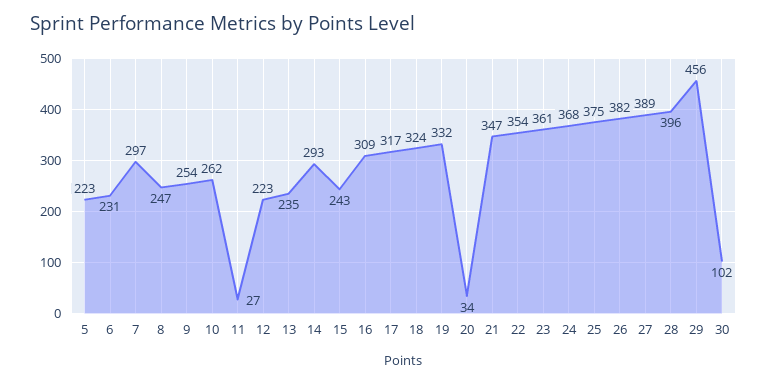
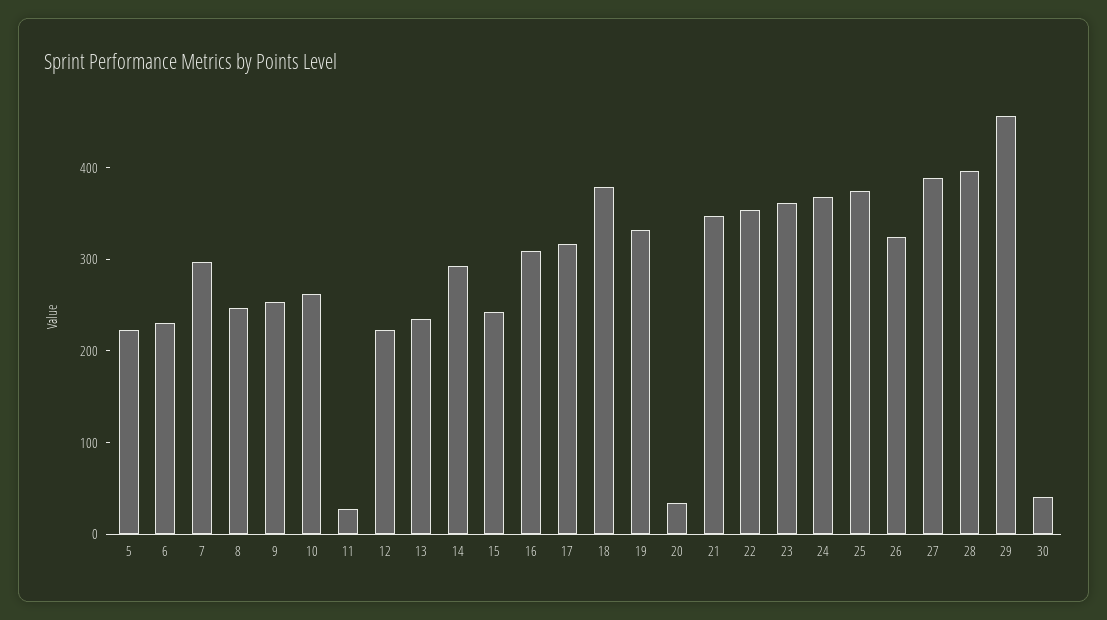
  {
    "5": 223,
    "6": 231,
    "7": 297,
    "8": 247,
    "9": 254,
    "10": 262,
    "11": 27,
    "12": 223,
    "13": 235,
    "14": 293,
    "15": 243,
    "16": 309,
    "17": 317,
-   "18": 324,
+   "18": 380,
    "19": 332,
    "20": 34,
    "21": 347,
    "22": 354,
    "23": 361,
    "24": 368,
    "25": 375,
-   "26": 382,
+   "26": 320,
    "27": 389,
    "28": 396,
    "29": 456,
-   "30": 102
+   "30": 40
  }

